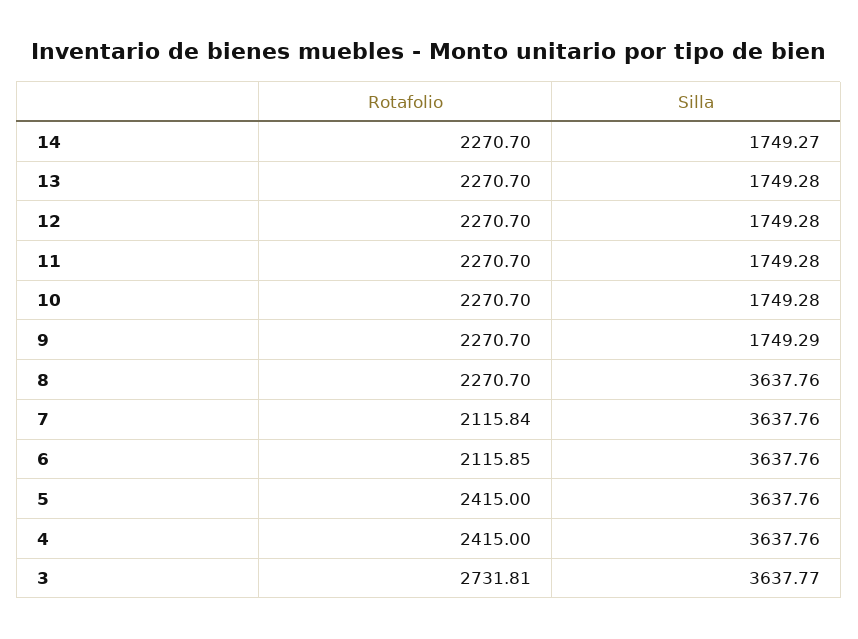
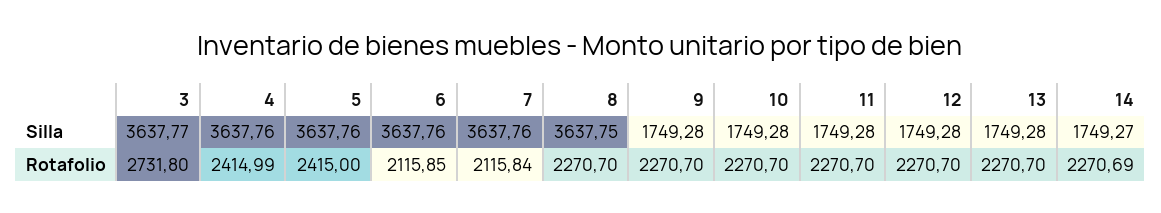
  {
    "Rotafolio": {
-     "14": 2270.7,
+     "14": 2270.69,
      "13": 2270.7,
      "12": 2270.7,
      "11": 2270.7,
      "10": 2270.7,
      "9": 2270.7,
      "8": 2270.7,
      "7": 2115.84,
      "6": 2115.85,
      "5": 2415,
-     "4": 2415,
+     "4": 2414.99,
-     "3": 2731.81
+     "3": 2731.8
    },
    "Silla": {
      "14": 1749.27,
      "13": 1749.28,
      "12": 1749.28,
      "11": 1749.28,
      "10": 1749.28,
-     "9": 1749.29,
+     "9": 1749.28,
-     "8": 3637.76,
+     "8": 3637.75,
      "7": 3637.76,
      "6": 3637.76,
      "5": 3637.76,
      "4": 3637.76,
      "3": 3637.77
    }
  }

